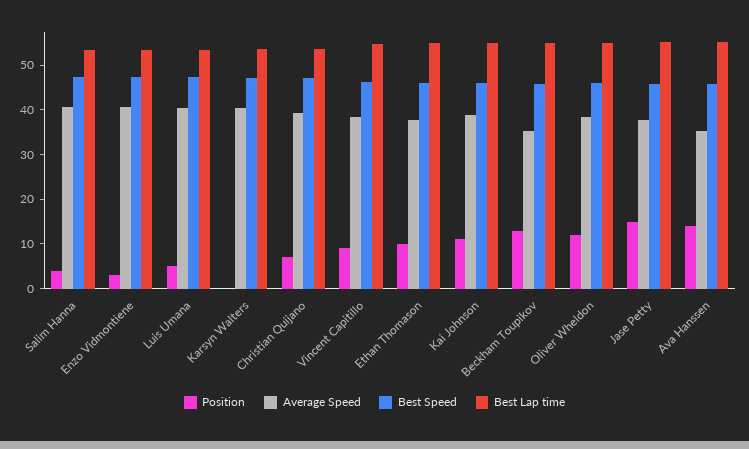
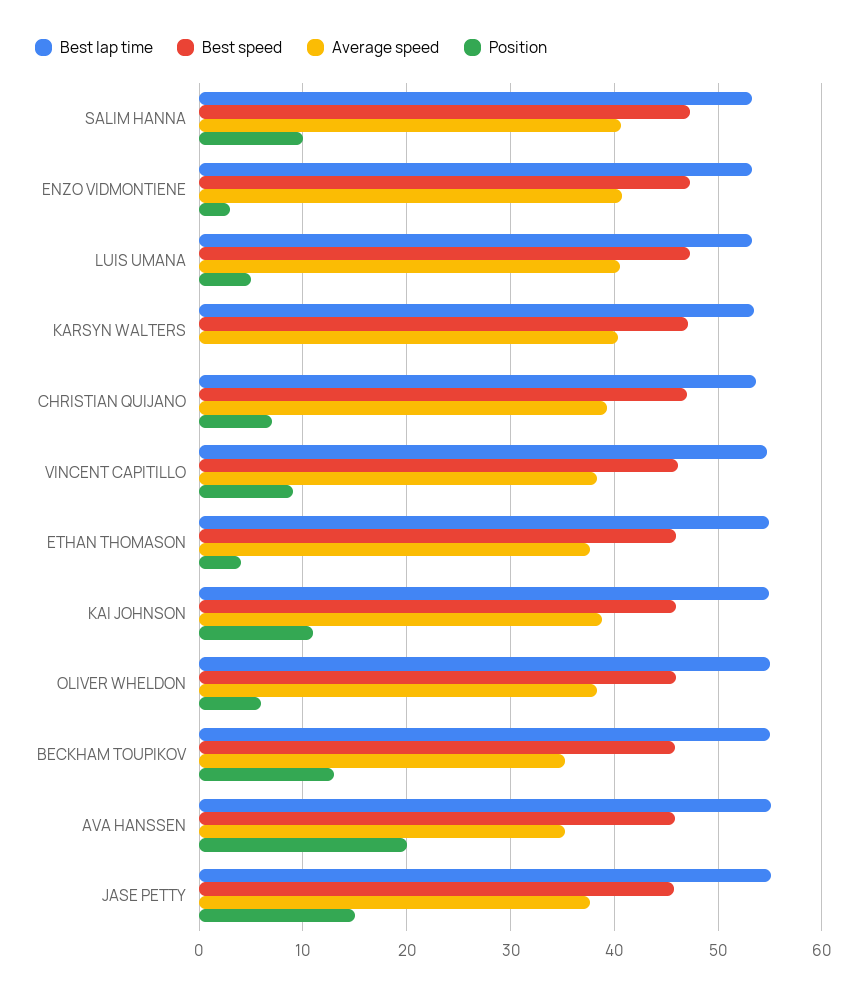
  {
    "Position": {
-     "Salim Hanna": 4,
+     "Salim Hanna": 10,
      "Enzo Vidmontiene": 3,
      "Luis Umana": 5,
      "Karsyn Walters": 0,
      "Christian Quijano": 7,
      "Vincent Capitillo": 9,
-     "Ethan Thomason": 10,
+     "Ethan Thomason": 4,
      "Kai Johnson": 11,
      "Beckham Toupikov": 13,
-     "Oliver Wheldon": 12,
+     "Oliver Wheldon": 6,
      "Jase Petty": 15,
-     "Ava Hanssen": 14
+     "Ava Hanssen": 20
    },
    "Average Speed": {
      "Salim Hanna": 41,
      "Enzo Vidmontiene": 41,
      "Luis Umana": 41,
      "Karsyn Walters": 40,
      "Christian Quijano": 39,
      "Vincent Capitillo": 38,
      "Ethan Thomason": 38,
      "Kai Johnson": 39,
      "Beckham Toupikov": 35,
      "Oliver Wheldon": 38,
      "Jase Petty": 38,
      "Ava Hanssen": 35
    },
    "Best Speed": {
      "Salim Hanna": 47,
      "Enzo Vidmontiene": 47,
      "Luis Umana": 47,
      "Karsyn Walters": 47,
      "Christian Quijano": 47,
      "Vincent Capitillo": 46,
      "Ethan Thomason": 46,
      "Kai Johnson": 46,
      "Beckham Toupikov": 46,
      "Oliver Wheldon": 46,
      "Jase Petty": 46,
      "Ava Hanssen": 46
    },
    "Best Lap time": {
      "Salim Hanna": 53,
      "Enzo Vidmontiene": 53,
      "Luis Umana": 53,
      "Karsyn Walters": 54,
      "Christian Quijano": 54,
      "Vincent Capitillo": 55,
      "Ethan Thomason": 55,
      "Kai Johnson": 55,
      "Beckham Toupikov": 55,
      "Oliver Wheldon": 55,
      "Jase Petty": 55,
      "Ava Hanssen": 55
    }
  }

